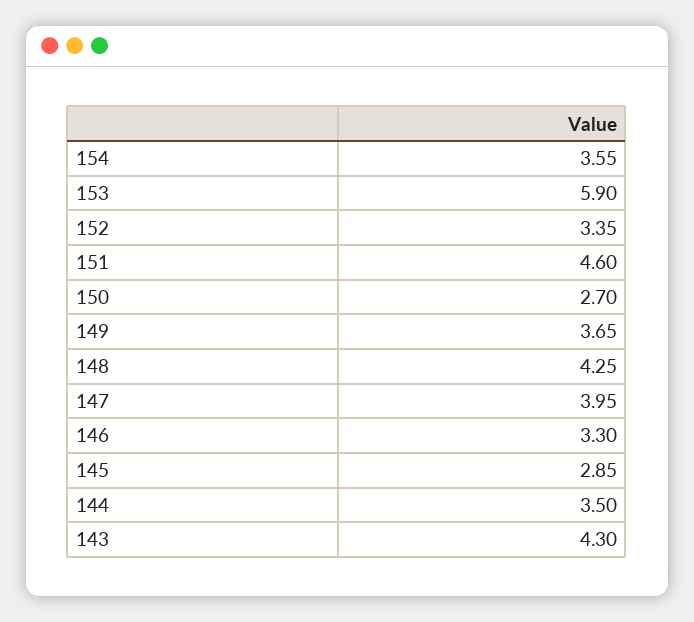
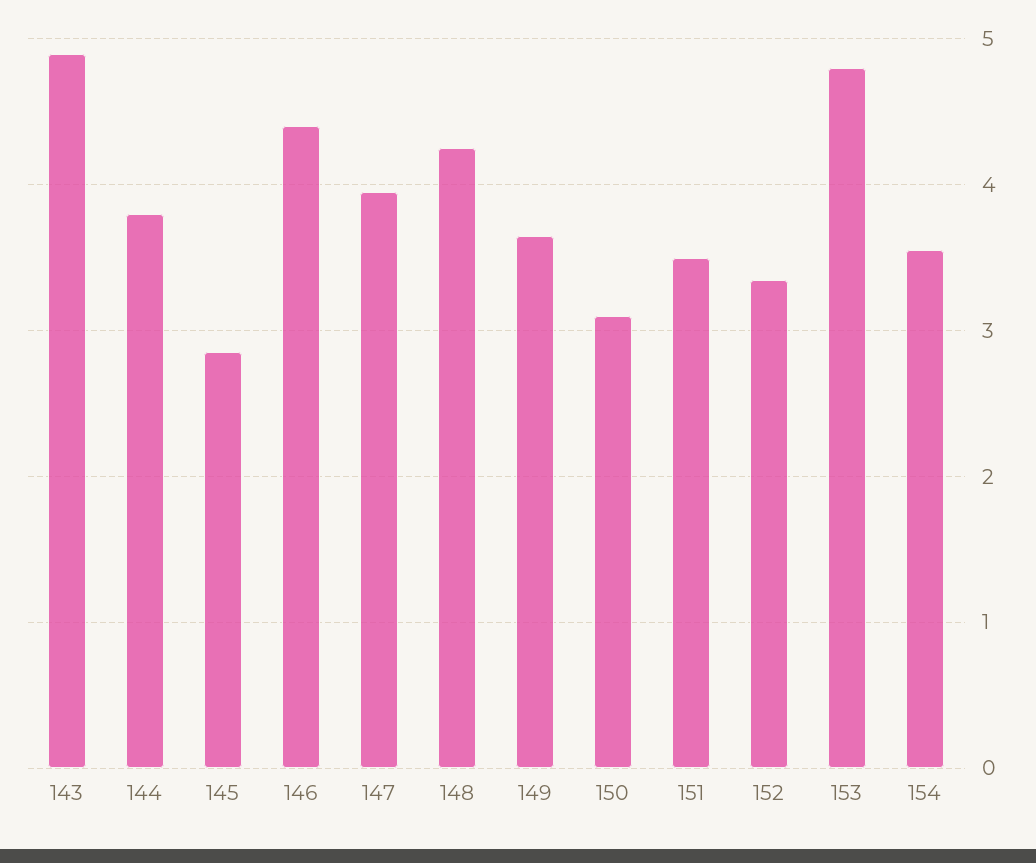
  {
    "154": 3.55,
-   "153": 5.9,
+   "153": 4.8,
    "152": 3.35,
-   "151": 4.6,
+   "151": 3.5,
-   "150": 2.7,
+   "150": 3.1,
    "149": 3.65,
    "148": 4.25,
    "147": 3.95,
-   "146": 3.3,
+   "146": 4.4,
    "145": 2.85,
-   "144": 3.5,
+   "144": 3.8,
-   "143": 4.3
+   "143": 4.9
  }

